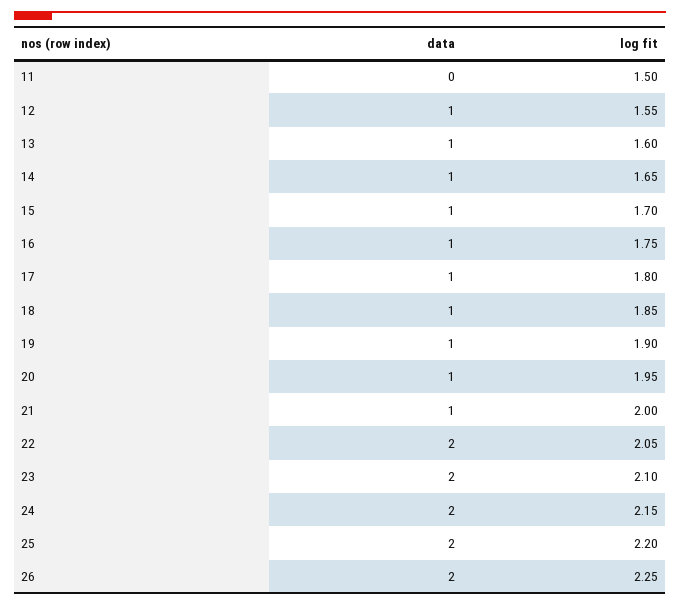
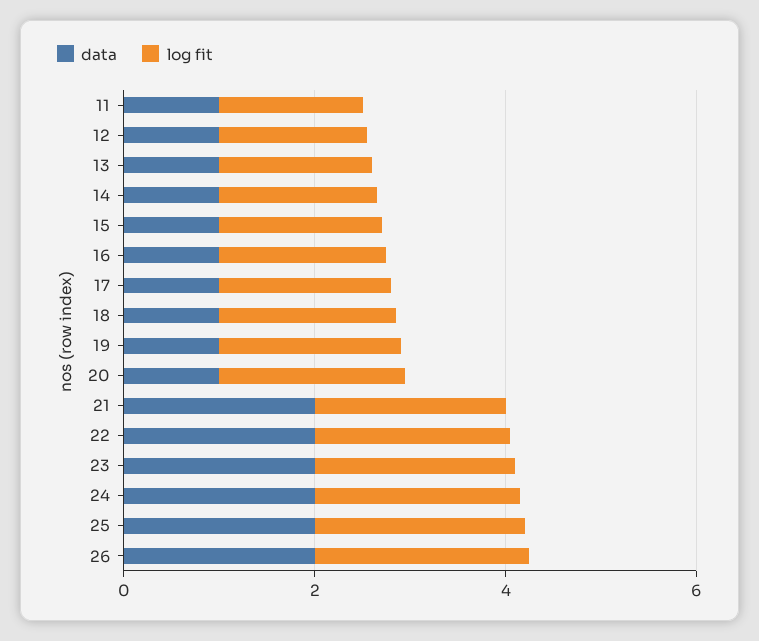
  {
    "data": {
-     "11": 0,
+     "11": 1,
      "12": 1,
      "13": 1,
      "14": 1,
      "15": 1,
      "16": 1,
      "17": 1,
      "18": 1,
      "19": 1,
      "20": 1,
-     "21": 1,
+     "21": 2,
      "22": 2,
      "23": 2,
      "24": 2,
      "25": 2,
      "26": 2
    },
    "log fit": {
      "11": 1.5,
      "12": 1.55,
      "13": 1.6,
      "14": 1.65,
      "15": 1.7,
      "16": 1.75,
      "17": 1.8,
      "18": 1.85,
      "19": 1.9,
      "20": 1.95,
      "21": 2,
      "22": 2.05,
      "23": 2.1,
      "24": 2.15,
      "25": 2.2,
      "26": 2.25
    }
  }

